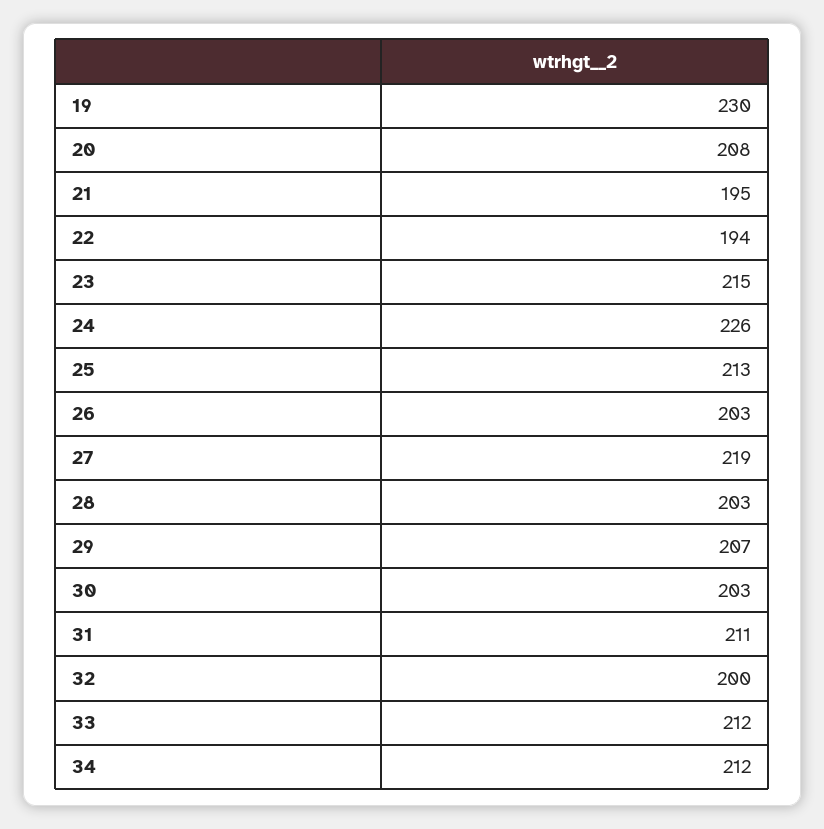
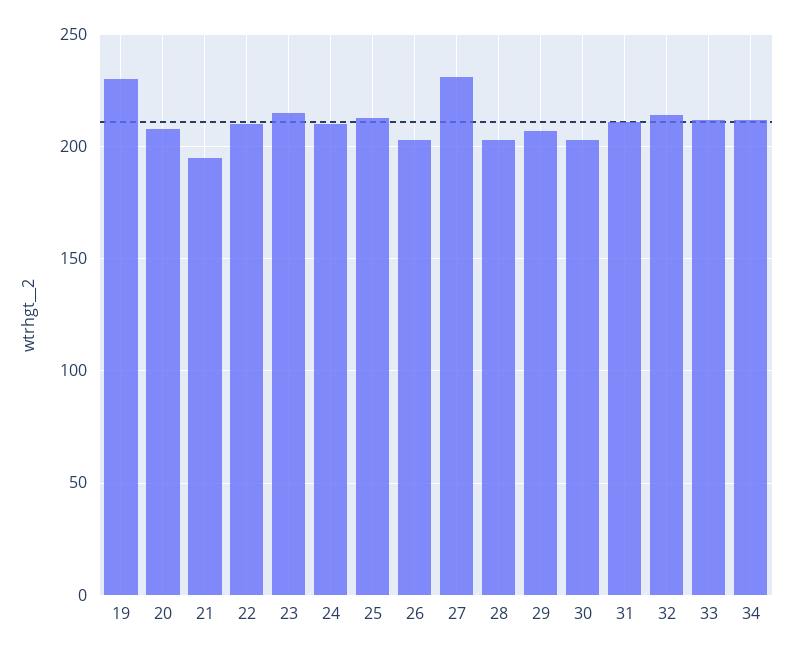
  {
    "19": 230,
    "20": 208,
    "21": 195,
-   "22": 194,
+   "22": 210,
    "23": 215,
-   "24": 226,
+   "24": 210,
    "25": 213,
    "26": 203,
-   "27": 219,
+   "27": 230,
    "28": 203,
    "29": 207,
    "30": 203,
    "31": 211,
-   "32": 200,
+   "32": 215,
    "33": 212,
    "34": 212
  }

